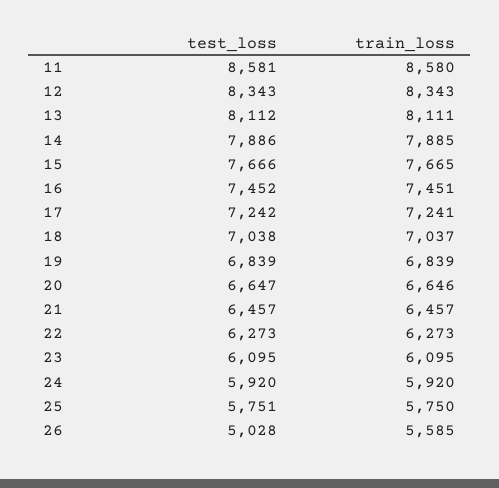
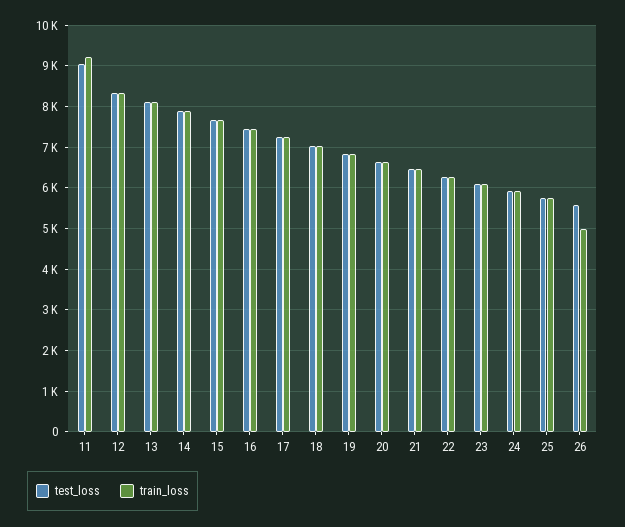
  {
    "test_loss": {
-     "11": 8581,
+     "11": 9000,
      "12": 8343,
      "13": 8112,
      "14": 7886,
      "15": 7666,
      "16": 7452,
      "17": 7242,
      "18": 7038,
      "19": 6839,
      "20": 6647,
      "21": 6457,
      "22": 6273,
      "23": 6095,
      "24": 5920,
      "25": 5751,
-     "26": 5028
+     "26": 5600
    },
    "train_loss": {
-     "11": 8580,
+     "11": 9200,
      "12": 8343,
      "13": 8111,
      "14": 7885,
      "15": 7665,
      "16": 7451,
      "17": 7241,
      "18": 7037,
      "19": 6839,
      "20": 6646,
      "21": 6457,
      "22": 6273,
      "23": 6095,
      "24": 5920,
      "25": 5750,
-     "26": 5585
+     "26": 5000
    }
  }

